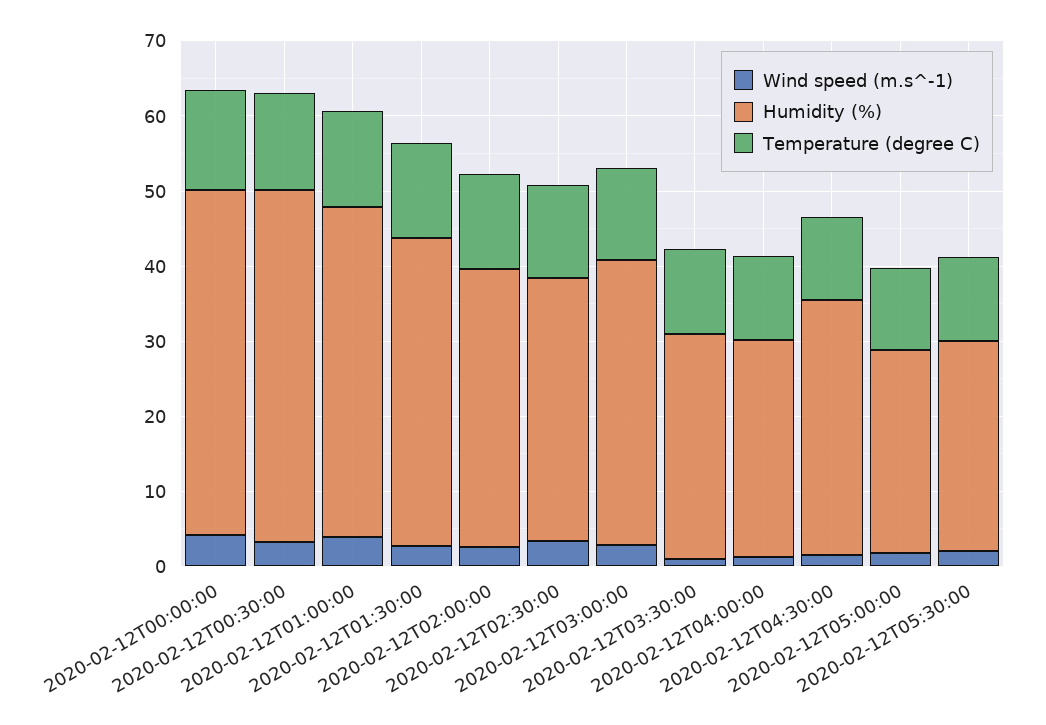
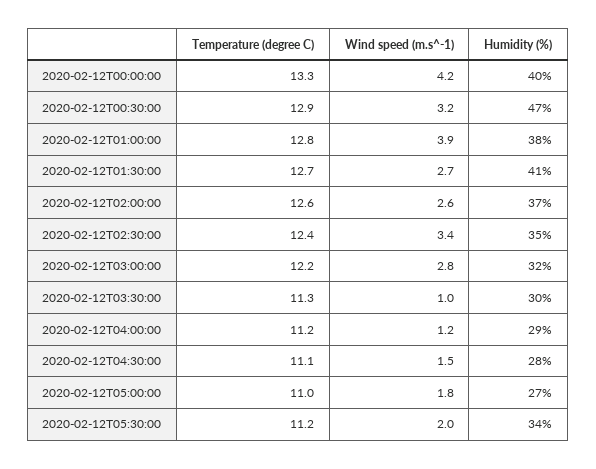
  {
    "Wind speed (m.s^-1)": {
      "2020-02-12T00:00:00": 4.2,
      "2020-02-12T00:30:00": 3.2,
      "2020-02-12T01:00:00": 3.9,
      "2020-02-12T01:30:00": 2.7,
      "2020-02-12T02:00:00": 2.6,
      "2020-02-12T02:30:00": 3.4,
      "2020-02-12T03:00:00": 2.8,
      "2020-02-12T03:30:00": 1,
      "2020-02-12T04:00:00": 1.2,
      "2020-02-12T04:30:00": 1.5,
      "2020-02-12T05:00:00": 1.8,
      "2020-02-12T05:30:00": 2
    },
    "Humidity (%)": {
-     "2020-02-12T00:00:00": 46,
+     "2020-02-12T00:00:00": 40,
      "2020-02-12T00:30:00": 47,
-     "2020-02-12T01:00:00": 44,
+     "2020-02-12T01:00:00": 38,
      "2020-02-12T01:30:00": 41,
      "2020-02-12T02:00:00": 37,
      "2020-02-12T02:30:00": 35,
-     "2020-02-12T03:00:00": 38,
+     "2020-02-12T03:00:00": 32,
      "2020-02-12T03:30:00": 30,
      "2020-02-12T04:00:00": 29,
-     "2020-02-12T04:30:00": 34,
+     "2020-02-12T04:30:00": 28,
      "2020-02-12T05:00:00": 27,
-     "2020-02-12T05:30:00": 28
+     "2020-02-12T05:30:00": 34
    },
    "Temperature (degree C)": {
      "2020-02-12T00:00:00": 13.3,
      "2020-02-12T00:30:00": 12.9,
      "2020-02-12T01:00:00": 12.8,
      "2020-02-12T01:30:00": 12.7,
      "2020-02-12T02:00:00": 12.6,
      "2020-02-12T02:30:00": 12.4,
      "2020-02-12T03:00:00": 12.2,
      "2020-02-12T03:30:00": 11.3,
      "2020-02-12T04:00:00": 11.2,
      "2020-02-12T04:30:00": 11.1,
      "2020-02-12T05:00:00": 11,
      "2020-02-12T05:30:00": 11.2
    }
  }

